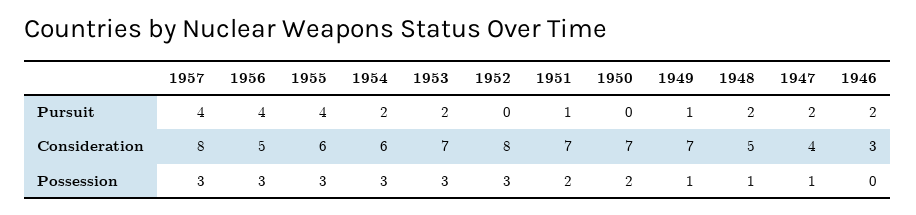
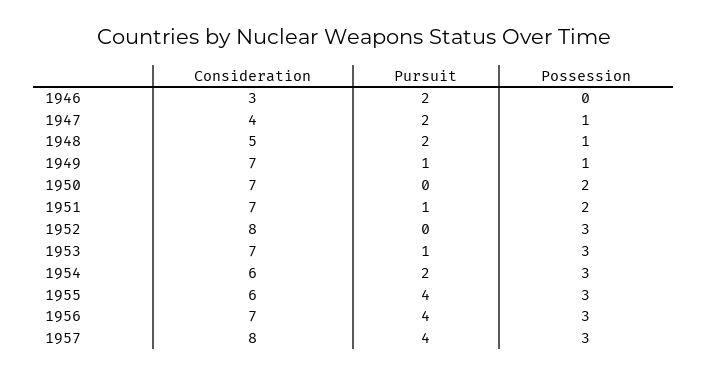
  {
    "1957": {
      "Pursuit": 4,
      "Consideration": 8,
      "Possession": 3
    },
    "1956": {
      "Pursuit": 4,
-     "Consideration": 5,
+     "Consideration": 7,
      "Possession": 3
    },
    "1955": {
      "Pursuit": 4,
      "Consideration": 6,
      "Possession": 3
    },
    "1954": {
      "Pursuit": 2,
      "Consideration": 6,
      "Possession": 3
    },
    "1953": {
-     "Pursuit": 2,
+     "Pursuit": 1,
      "Consideration": 7,
      "Possession": 3
    },
    "1952": {
      "Pursuit": 0,
      "Consideration": 8,
      "Possession": 3
    },
    "1951": {
      "Pursuit": 1,
      "Consideration": 7,
      "Possession": 2
    },
    "1950": {
      "Pursuit": 0,
      "Consideration": 7,
      "Possession": 2
    },
    "1949": {
      "Pursuit": 1,
      "Consideration": 7,
      "Possession": 1
    },
    "1948": {
      "Pursuit": 2,
      "Consideration": 5,
      "Possession": 1
    },
    "1947": {
      "Pursuit": 2,
      "Consideration": 4,
      "Possession": 1
    },
    "1946": {
      "Pursuit": 2,
      "Consideration": 3,
      "Possession": 0
    }
  }

